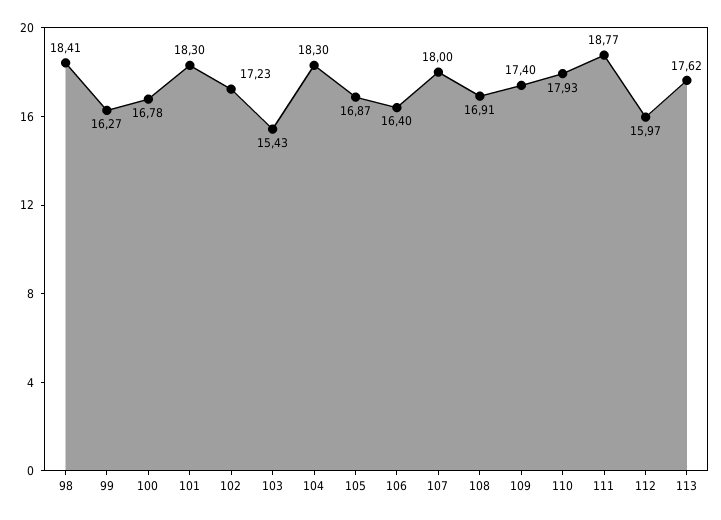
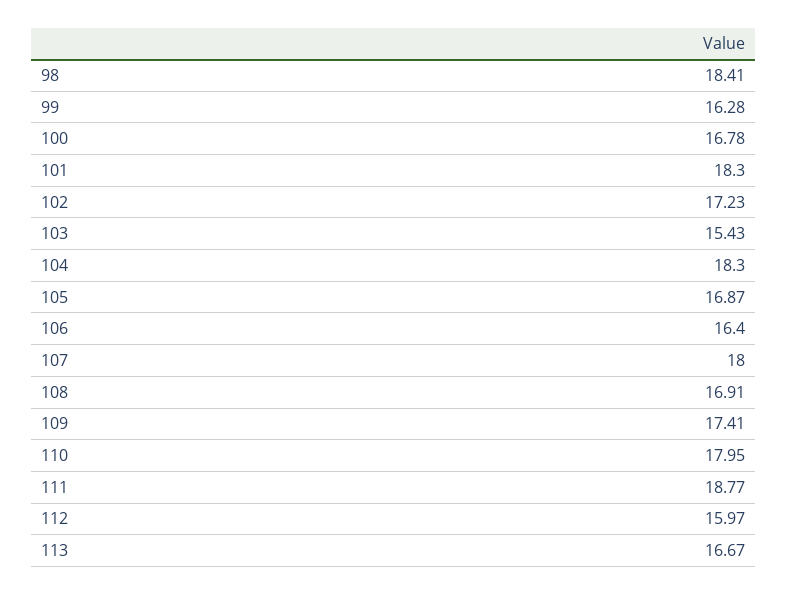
  {
    "98": 18.41,
-   "99": 16.27,
+   "99": 16.28,
    "100": 16.78,
    "101": 18.3,
    "102": 17.23,
    "103": 15.43,
    "104": 18.3,
    "105": 16.87,
    "106": 16.4,
    "107": 18,
    "108": 16.91,
-   "109": 17.4,
+   "109": 17.41,
-   "110": 17.93,
+   "110": 17.95,
    "111": 18.77,
    "112": 15.97,
-   "113": 17.62
+   "113": 16.67
  }

